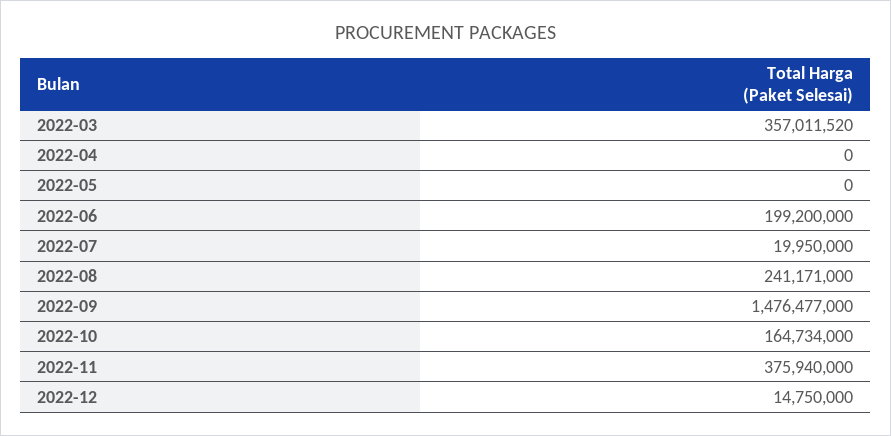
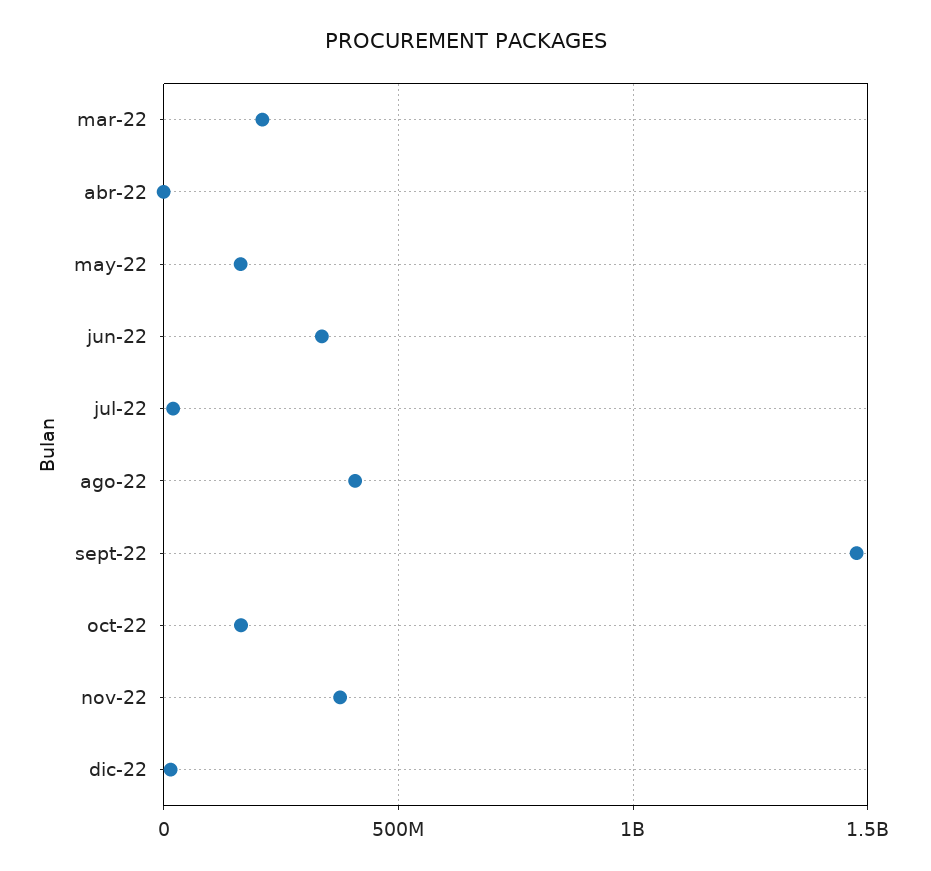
  {
-   "2022-03": 357011520,
+   "2022-03": 200000000,
    "2022-04": 0,
-   "2022-05": 0,
+   "2022-05": 150000000,
-   "2022-06": 199200000,
+   "2022-06": 350000000,
    "2022-07": 19950000,
-   "2022-08": 241171000,
+   "2022-08": 400000000,
    "2022-09": 1476477000,
    "2022-10": 164734000,
    "2022-11": 375940000,
    "2022-12": 14750000
  }

